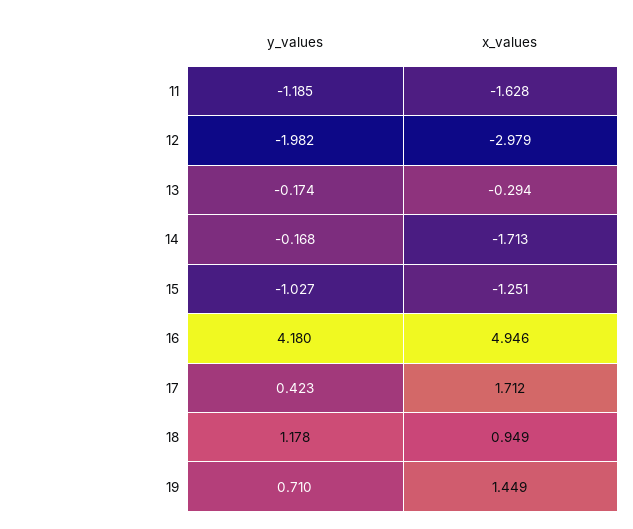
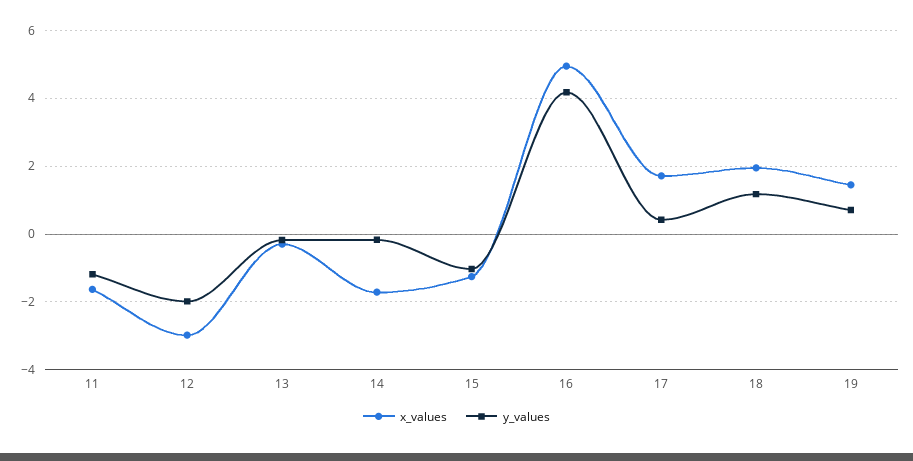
  {
    "y_values": {
      "11": -1.185,
      "12": -1.982,
      "13": -0.174,
      "14": -0.168,
      "15": -1.027,
      "16": 4.18,
      "17": 0.423,
      "18": 1.178,
      "19": 0.71
    },
    "x_values": {
      "11": -1.628,
      "12": -2.979,
      "13": -0.294,
      "14": -1.713,
      "15": -1.251,
      "16": 4.946,
      "17": 1.712,
-     "18": 0.949,
+     "18": 2,
      "19": 1.449
    }
  }

